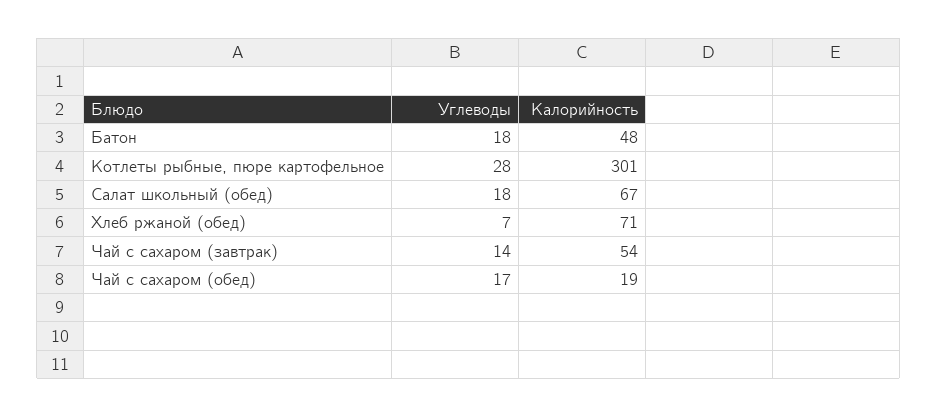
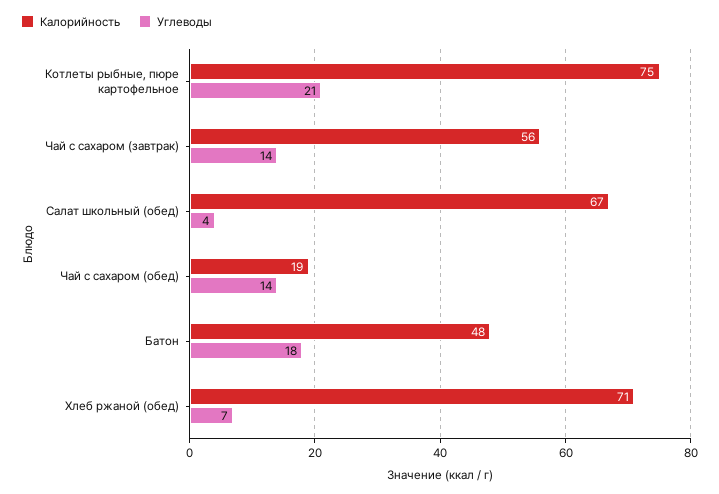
  {
    "Углеводы": {
      "Батон": 18,
-     "Котлеты рыбные, пюре картофельное": 28,
+     "Котлеты рыбные, пюре картофельное": 21,
-     "Салат школьный (обед)": 18,
+     "Салат школьный (обед)": 4,
      "Хлеб ржаной (обед)": 7,
      "Чай с сахаром (завтрак)": 14,
-     "Чай с сахаром (обед)": 17
+     "Чай с сахаром (обед)": 14
    },
    "Калорийность": {
      "Батон": 48,
-     "Котлеты рыбные, пюре картофельное": 301,
+     "Котлеты рыбные, пюре картофельное": 75,
      "Салат школьный (обед)": 67,
      "Хлеб ржаной (обед)": 71,
-     "Чай с сахаром (завтрак)": 54,
+     "Чай с сахаром (завтрак)": 56,
      "Чай с сахаром (обед)": 19
    }
  }

